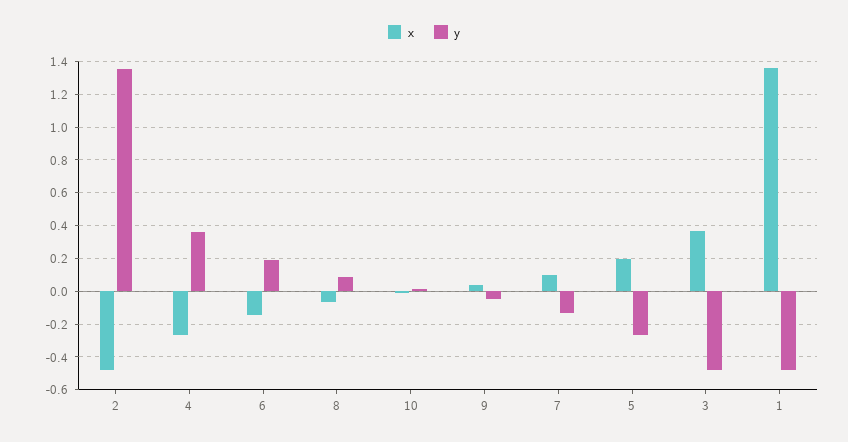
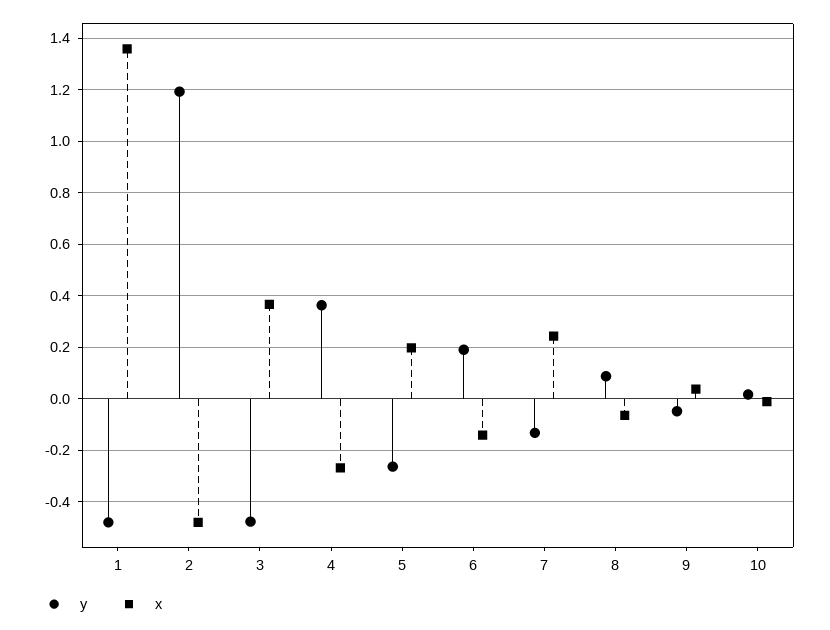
  {
    "x": {
      "2": -0.475,
      "4": -0.275,
      "6": -0.15,
      "8": -0.075,
      "10": 0,
      "9": 0.025,
-     "7": 0.1,
+     "7": 0.25,
      "5": 0.2,
      "3": 0.375,
      "1": 1.35
    },
    "y": {
-     "2": 1.35,
+     "2": 1.2,
      "4": 0.375,
      "6": 0.2,
      "8": 0.075,
      "10": 0.025,
      "9": -0.05,
      "7": -0.125,
      "5": -0.275,
      "3": -0.475,
      "1": -0.475
    }
  }

